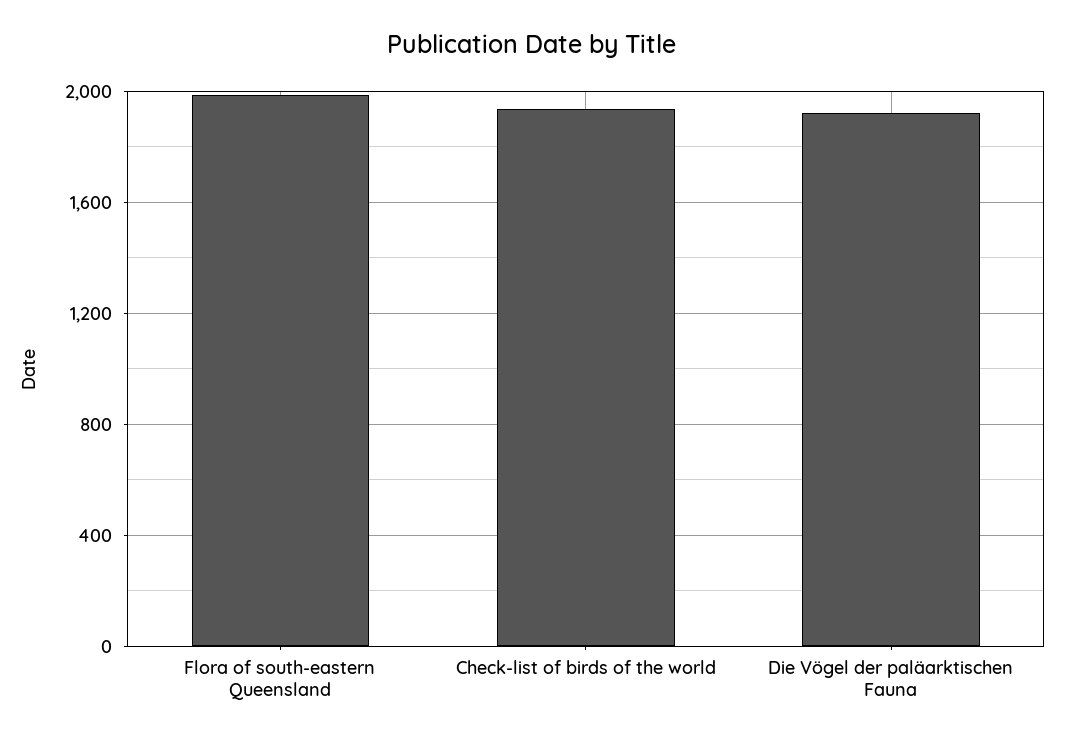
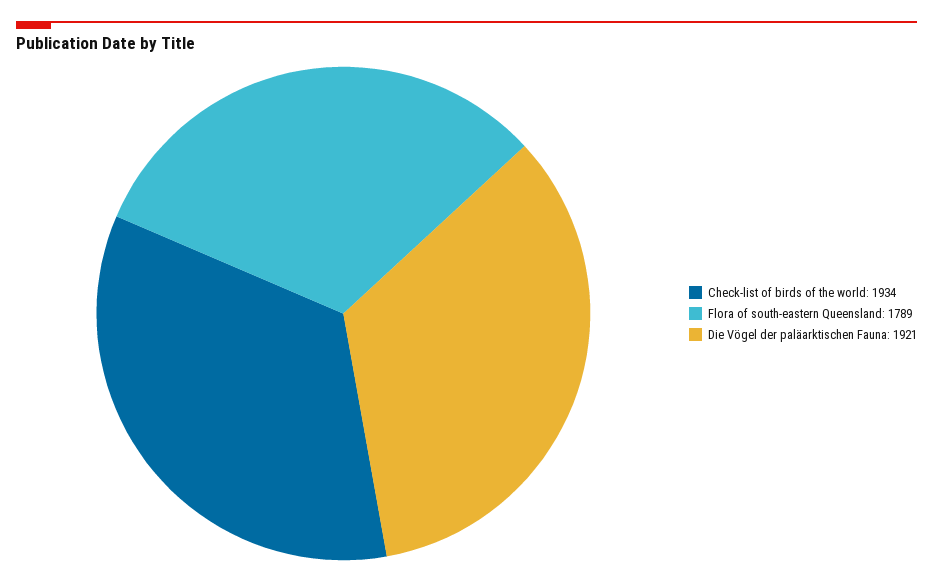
  {
-   "Flora of south-eastern Queensland": 2000,
+   "Flora of south-eastern Queensland": 1789,
    "Check-list of birds of the world": 1934,
    "Die Vögel der paläarktischen Fauna": 1921
  }

